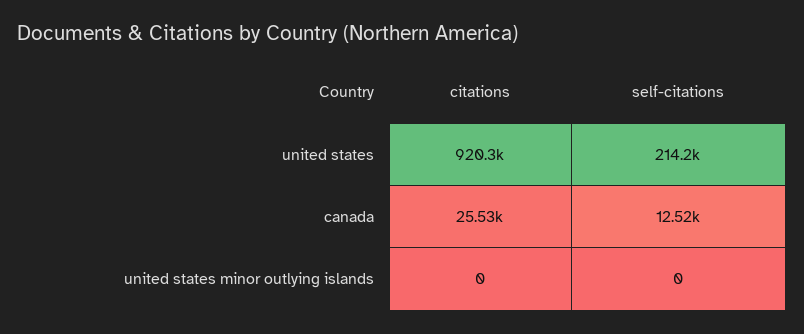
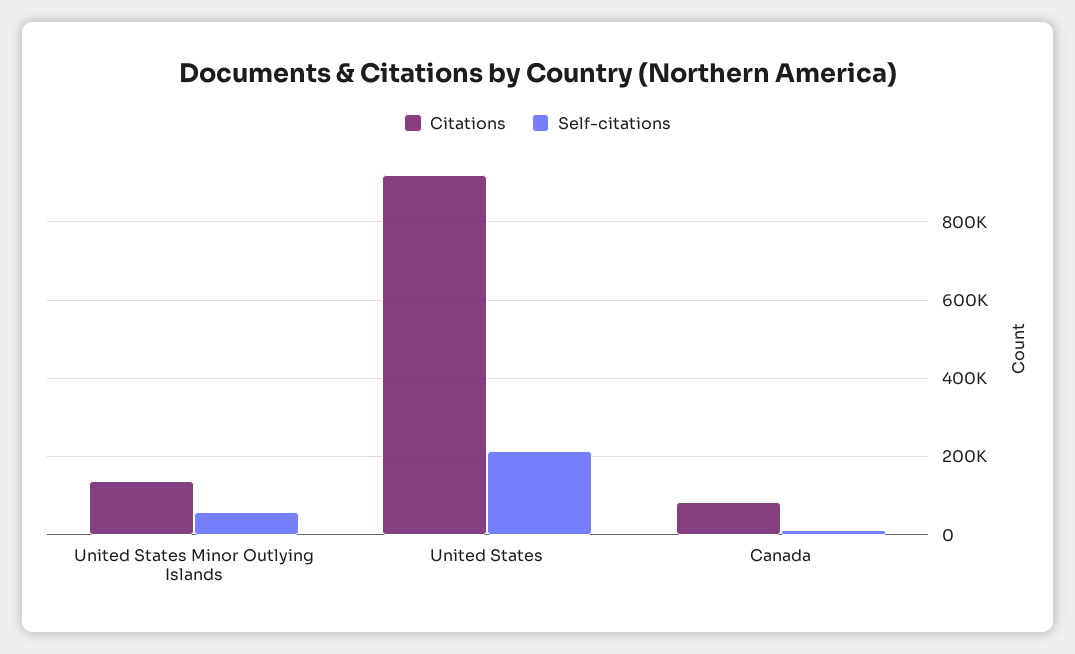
  {
    "citations": {
      "united states": 920300,
-     "canada": 25530,
+     "canada": 80000,
-     "united states minor outlying islands": 0
+     "united states minor outlying islands": 140000
    },
    "self-citations": {
      "united states": 214200,
      "canada": 12520,
-     "united states minor outlying islands": 0
+     "united states minor outlying islands": 60000
    }
  }

